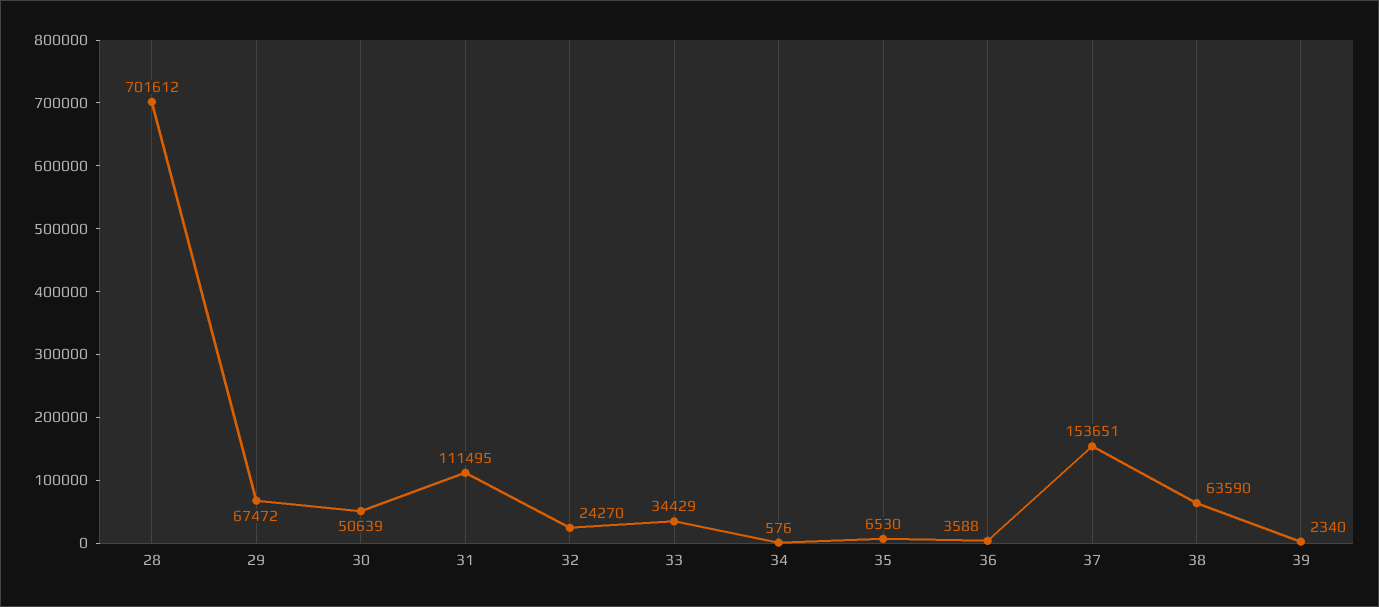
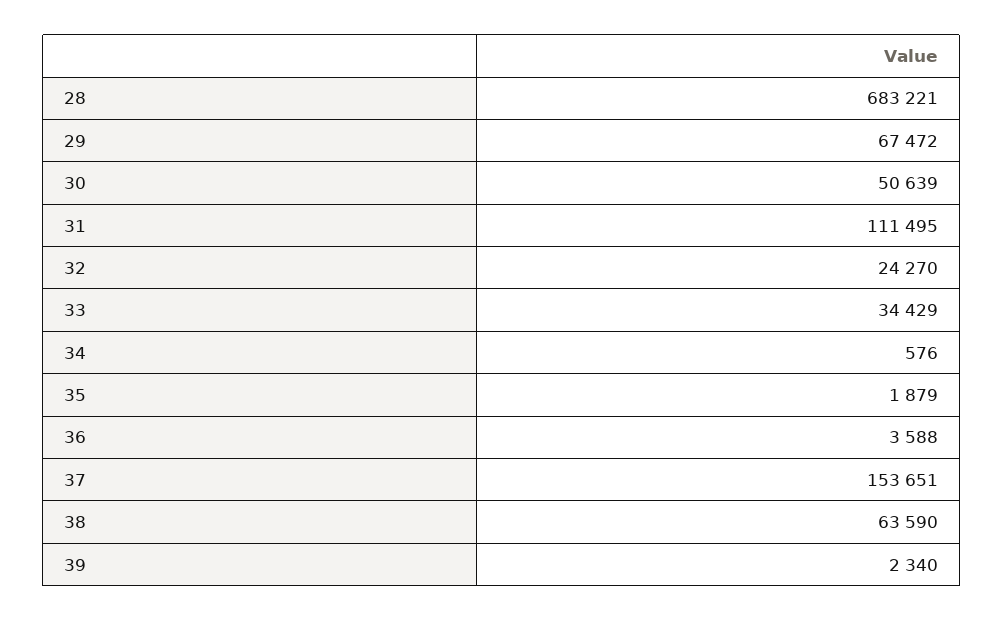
  {
-   "28": 701612,
+   "28": 683221,
    "29": 67472,
    "30": 50639,
    "31": 111495,
    "32": 24270,
    "33": 34429,
    "34": 576,
-   "35": 6530,
+   "35": 1879,
    "36": 3588,
    "37": 153651,
    "38": 63590,
    "39": 2340
  }

